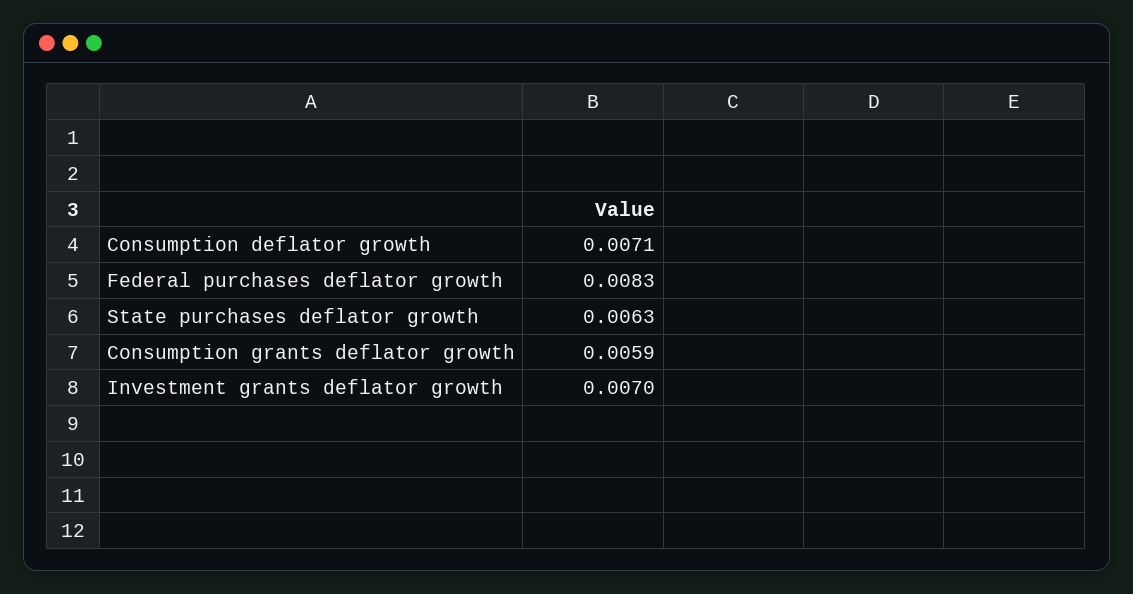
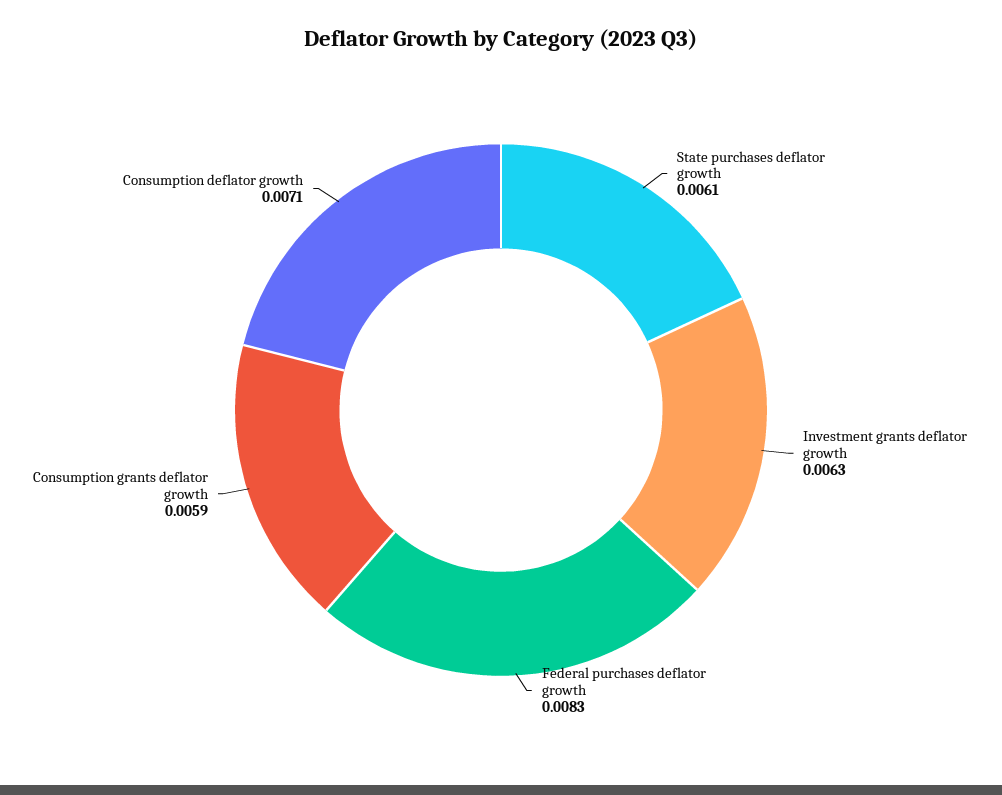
  {
    "Consumption deflator growth": 0.0071,
    "Federal purchases deflator growth": 0.0083,
-   "State purchases deflator growth": 0.0063,
+   "State purchases deflator growth": 0.0061,
    "Consumption grants deflator growth": 0.0059,
-   "Investment grants deflator growth": 0.007
+   "Investment grants deflator growth": 0.0063
  }

